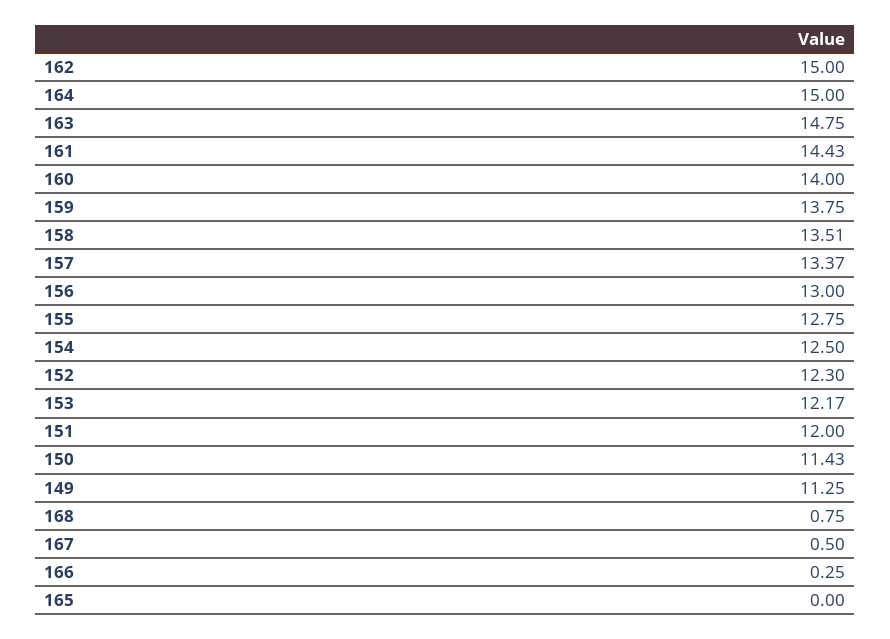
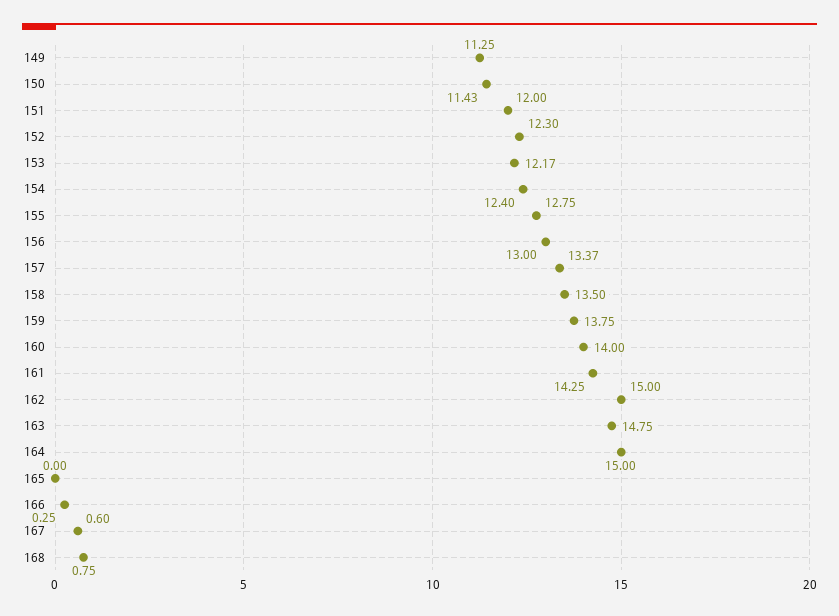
  {
    "162": 15,
    "164": 15,
    "163": 14.75,
-   "161": 14.43,
+   "161": 14.25,
    "160": 14,
    "159": 13.75,
-   "158": 13.51,
+   "158": 13.5,
    "157": 13.37,
    "156": 13,
    "155": 12.75,
-   "154": 12.5,
+   "154": 12.4,
    "152": 12.3,
    "153": 12.17,
    "151": 12,
    "150": 11.43,
    "149": 11.25,
    "168": 0.75,
-   "167": 0.5,
+   "167": 0.6,
    "166": 0.25,
    "165": 0
  }

